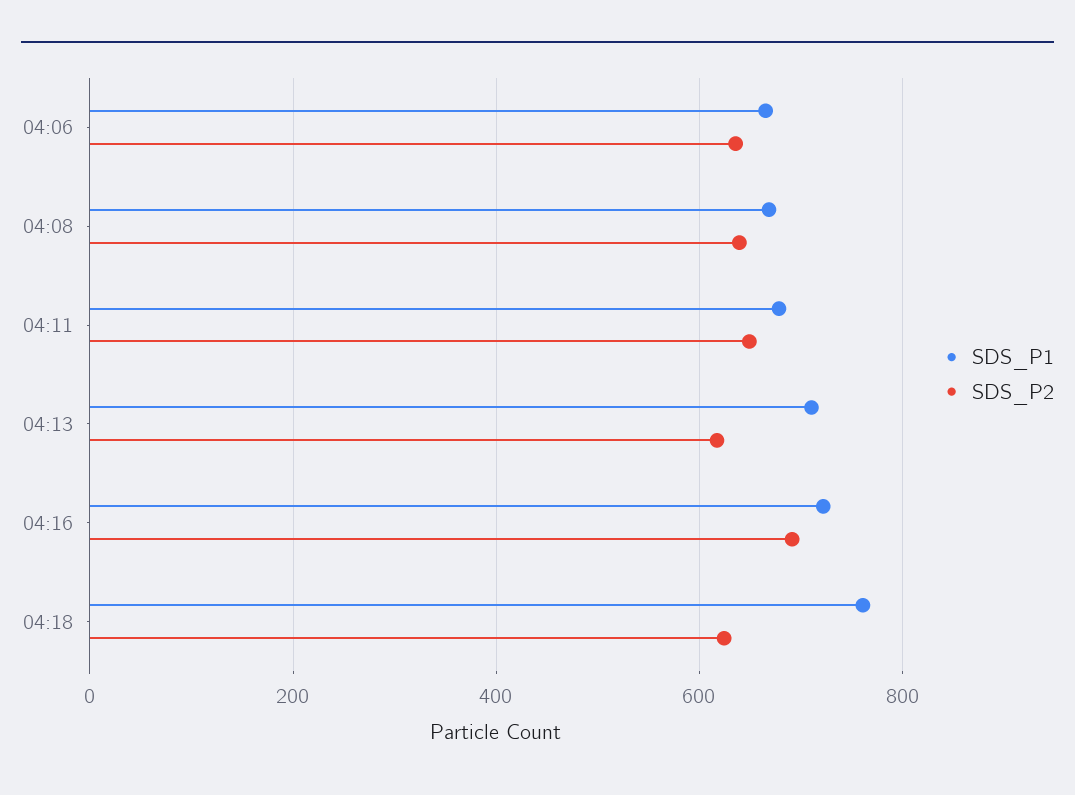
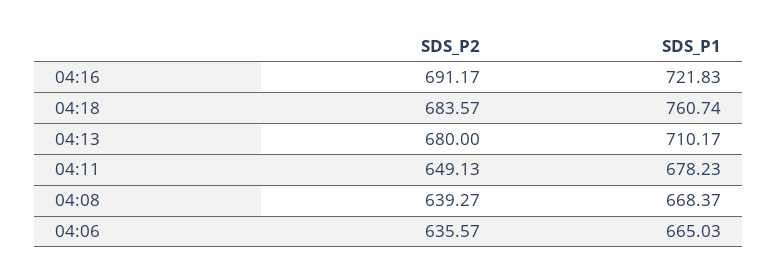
  {
    "SDS_P1": {
      "04:06": 665.03,
      "04:08": 668.37,
      "04:11": 678.23,
      "04:13": 710.17,
      "04:16": 721.83,
      "04:18": 760.74
    },
    "SDS_P2": {
      "04:06": 635.57,
      "04:08": 639.27,
      "04:11": 649.13,
-     "04:13": 620,
+     "04:13": 680,
      "04:16": 691.17,
-     "04:18": 620
+     "04:18": 683.57
    }
  }

